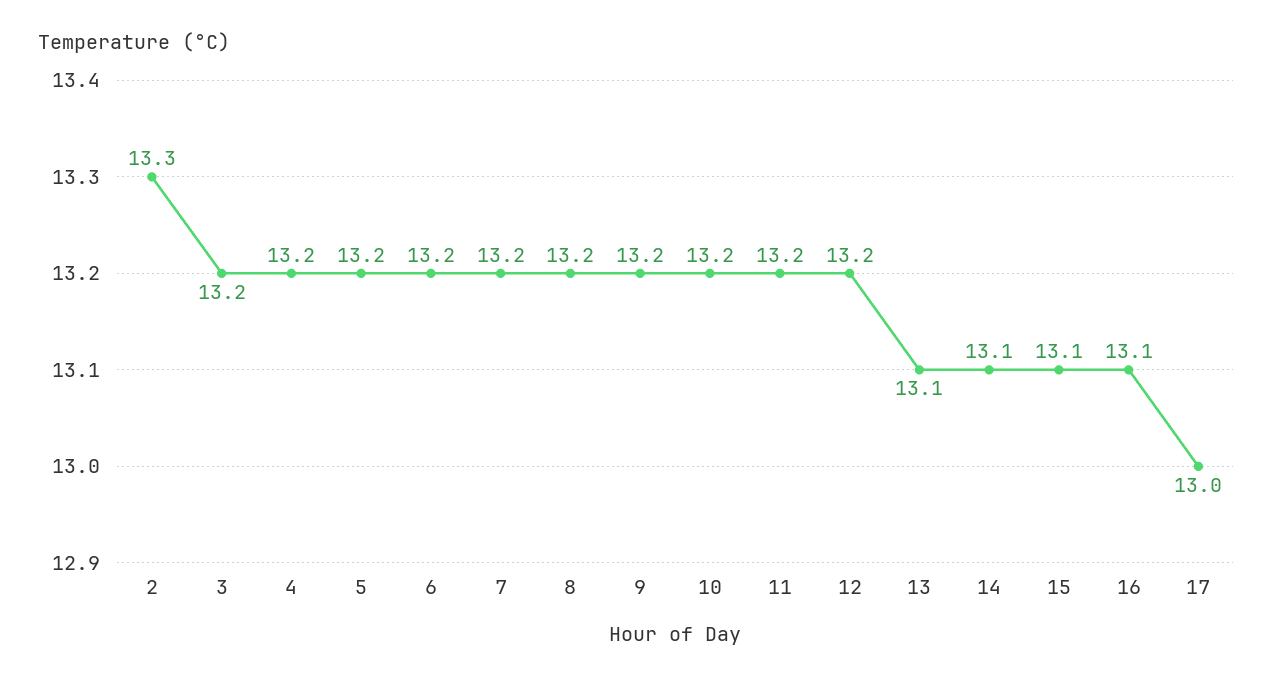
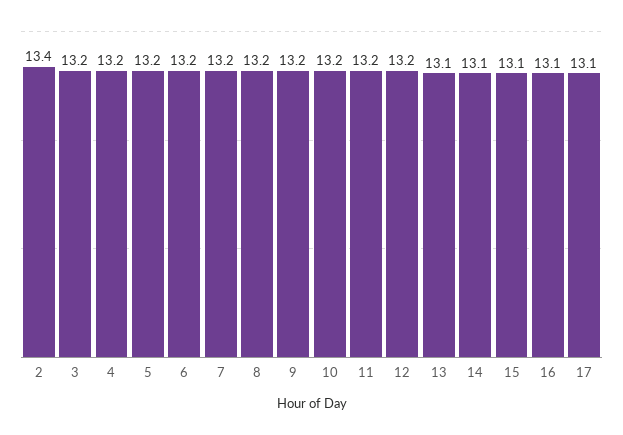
  {
-   "2": 13.3,
+   "2": 13.4,
    "3": 13.2,
    "4": 13.2,
    "5": 13.2,
    "6": 13.2,
    "7": 13.2,
    "8": 13.2,
    "9": 13.2,
    "10": 13.2,
    "11": 13.2,
    "12": 13.2,
    "13": 13.1,
    "14": 13.1,
    "15": 13.1,
    "16": 13.1,
-   "17": 13
+   "17": 13.1
  }

